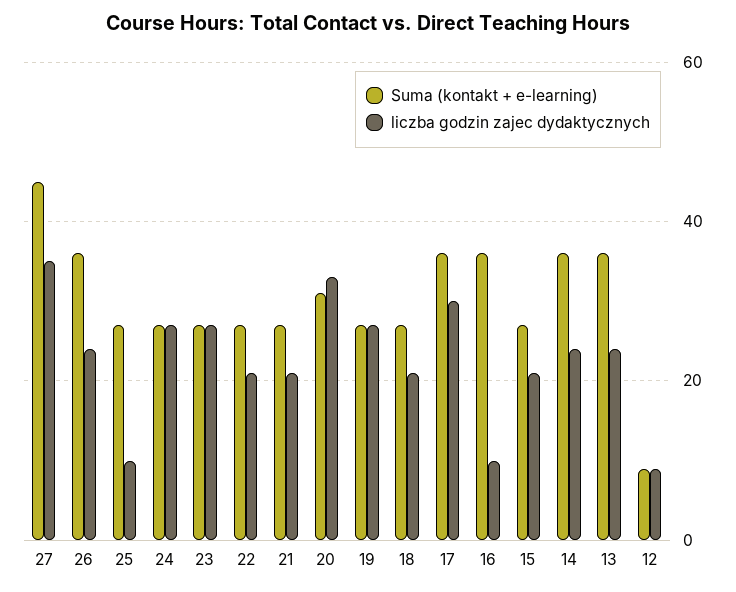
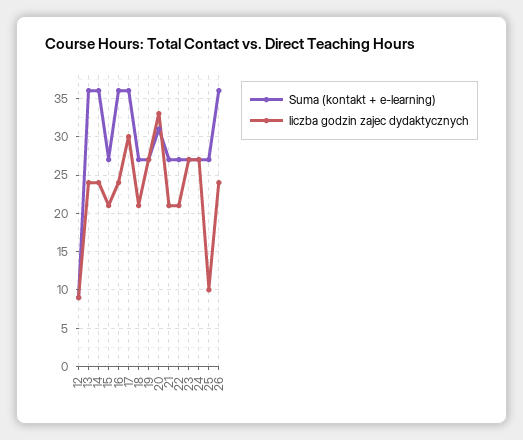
  {
    "Suma (kontakt + e-learning)": {
-     "27": 45,
      "26": 36,
      "25": 27,
      "24": 27,
      "23": 27,
      "22": 27,
      "21": 27,
      "20": 31,
      "19": 27,
      "18": 27,
      "17": 36,
      "16": 36,
      "15": 27,
      "14": 36,
      "13": 36,
      "12": 9
    },
    "liczba godzin zajec dydaktycznych": {
-     "27": 35,
      "26": 24,
      "25": 10,
      "24": 27,
      "23": 27,
      "22": 21,
      "21": 21,
      "20": 33,
      "19": 27,
      "18": 21,
      "17": 30,
-     "16": 10,
+     "16": 24,
      "15": 21,
      "14": 24,
      "13": 24,
      "12": 9
    }
  }

